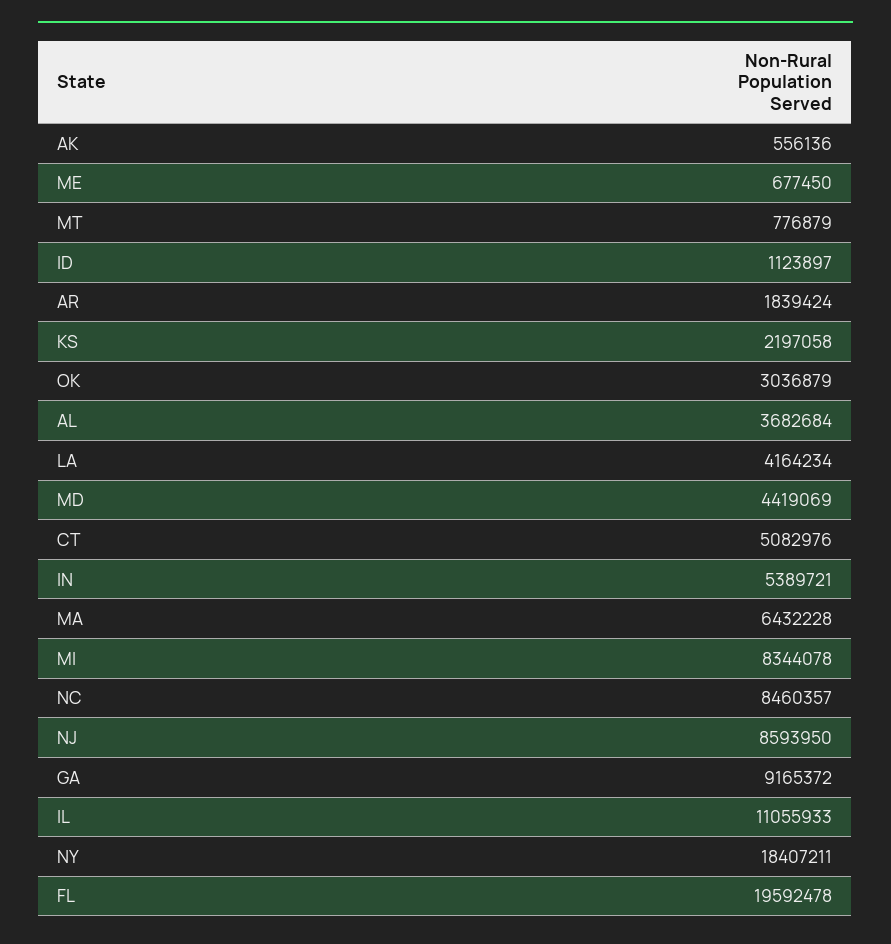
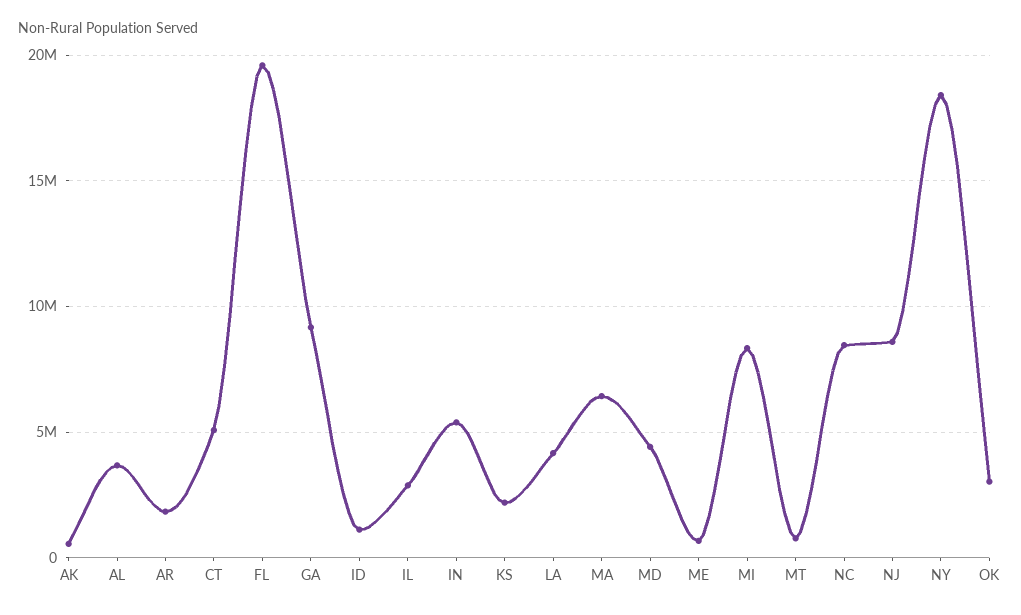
  {
    "AK": 556136,
    "ME": 677450,
    "MT": 776879,
    "ID": 1123897,
    "AR": 1839424,
    "KS": 2197058,
    "OK": 3036879,
    "AL": 3682684,
    "LA": 4164234,
    "MD": 4419069,
    "CT": 5082976,
    "IN": 5389721,
    "MA": 6432228,
    "MI": 8344078,
    "NC": 8460357,
    "NJ": 8593950,
    "GA": 9165372,
-   "IL": 11055933,
+   "IL": 3000000,
    "NY": 18407211,
    "FL": 19592478
  }

